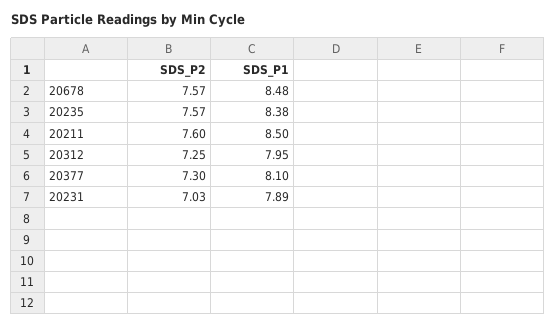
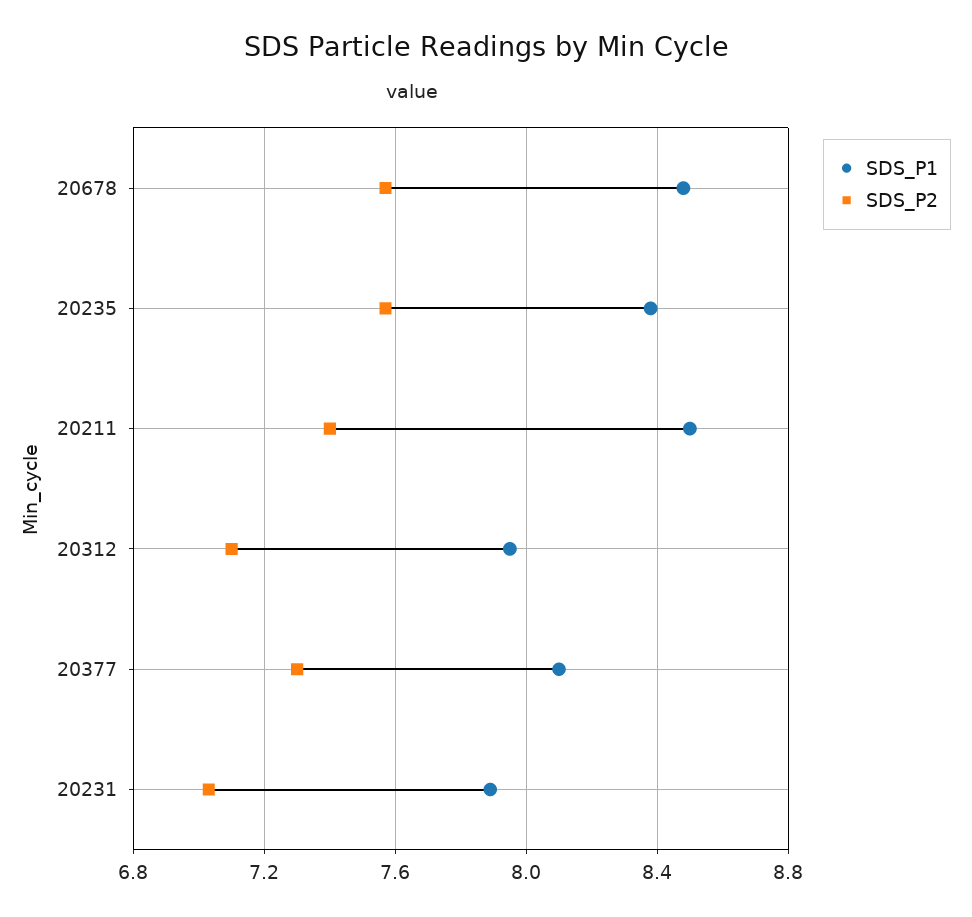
  {
    "SDS_P2": {
      "20678": 7.57,
      "20235": 7.57,
-     "20211": 7.6,
+     "20211": 7.4,
-     "20312": 7.25,
+     "20312": 7.1,
      "20377": 7.3,
      "20231": 7.03
    },
    "SDS_P1": {
      "20678": 8.48,
      "20235": 8.38,
      "20211": 8.5,
      "20312": 7.95,
      "20377": 8.1,
      "20231": 7.89
    }
  }

